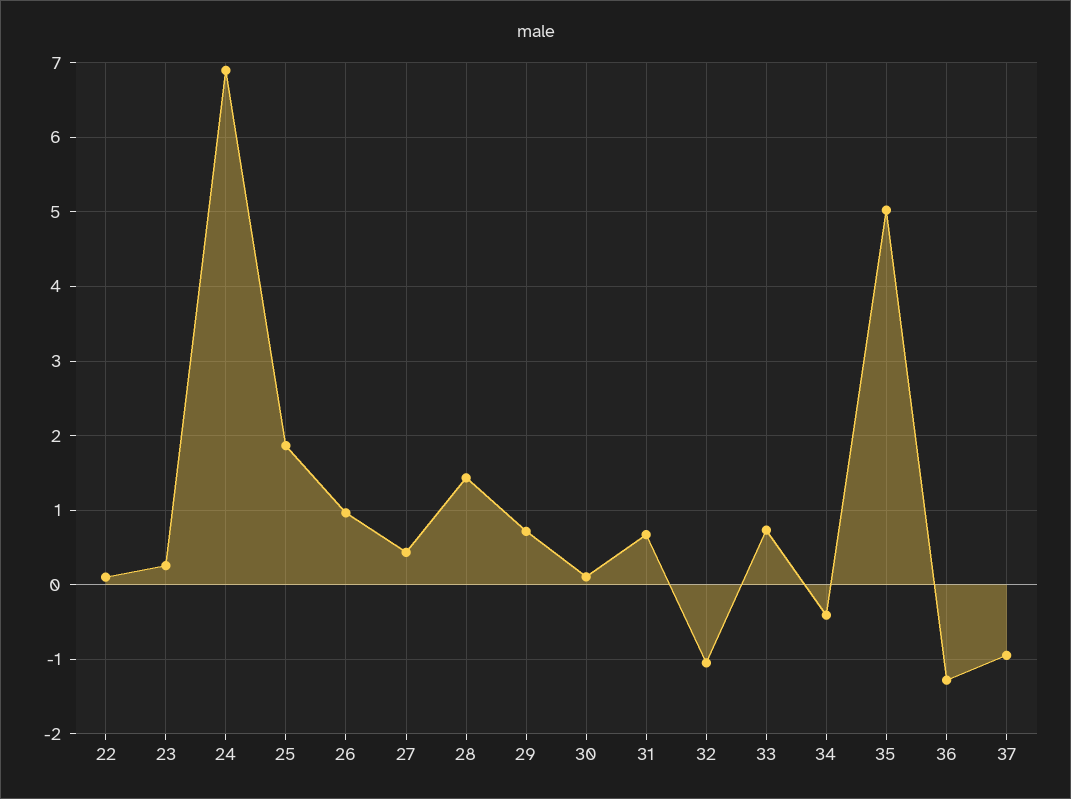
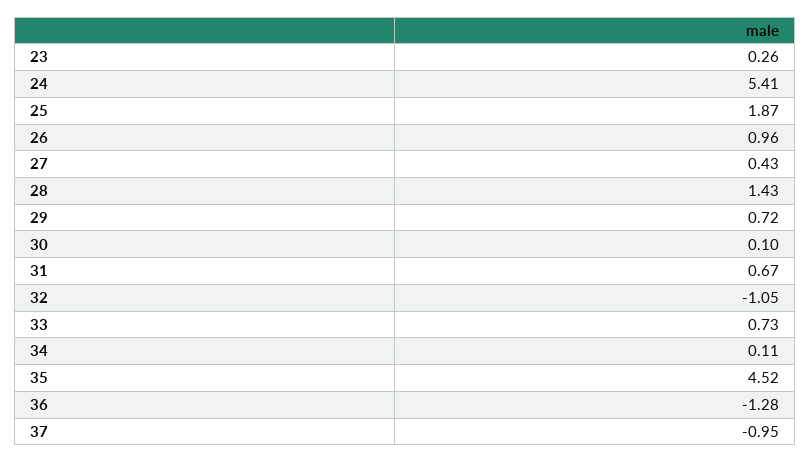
  {
-   "22": 0.1,
    "23": 0.26,
-   "24": 6.9,
+   "24": 5.41,
    "25": 1.87,
    "26": 0.96,
    "27": 0.43,
    "28": 1.43,
    "29": 0.72,
    "30": 0.1,
    "31": 0.67,
    "32": -1.05,
    "33": 0.73,
-   "34": -0.4,
+   "34": 0.11,
-   "35": 5,
+   "35": 4.52,
    "36": -1.28,
    "37": -0.95
  }

